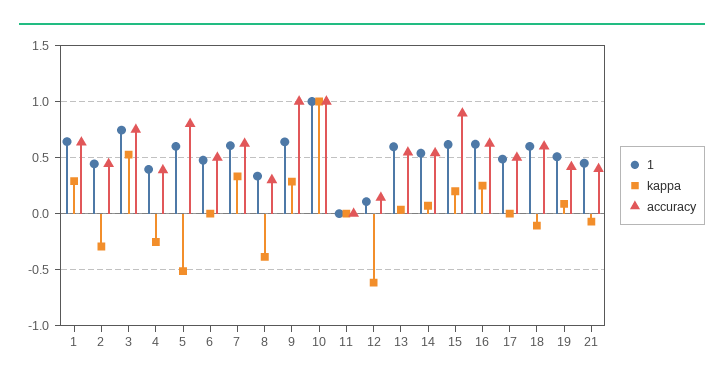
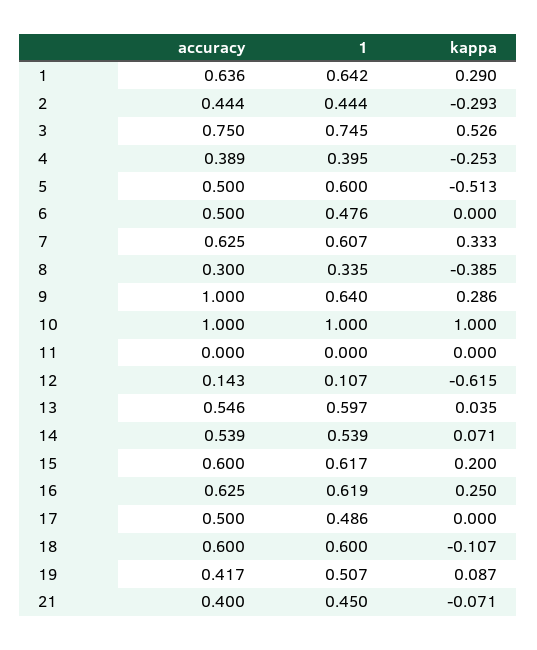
  {
    "1": {
      "1": 0.642,
      "2": 0.444,
      "3": 0.745,
      "4": 0.395,
      "5": 0.6,
      "6": 0.476,
      "7": 0.607,
      "8": 0.335,
      "9": 0.64,
      "10": 1,
      "11": 0,
      "12": 0.107,
      "13": 0.597,
      "14": 0.539,
      "15": 0.617,
      "16": 0.619,
      "17": 0.486,
      "18": 0.6,
      "19": 0.507,
      "21": 0.45
    },
    "kappa": {
      "1": 0.29,
      "2": -0.293,
      "3": 0.526,
      "4": -0.253,
      "5": -0.513,
      "6": 0,
      "7": 0.333,
      "8": -0.385,
      "9": 0.286,
      "10": 1,
      "11": 0,
      "12": -0.615,
      "13": 0.035,
      "14": 0.071,
      "15": 0.2,
      "16": 0.25,
      "17": 0,
      "18": -0.107,
      "19": 0.087,
      "21": -0.071
    },
    "accuracy": {
      "1": 0.636,
      "2": 0.444,
      "3": 0.75,
      "4": 0.389,
-     "5": 0.8,
+     "5": 0.5,
      "6": 0.5,
      "7": 0.625,
      "8": 0.3,
      "9": 1,
      "10": 1,
      "11": 0,
      "12": 0.143,
      "13": 0.546,
      "14": 0.539,
-     "15": 0.9,
+     "15": 0.6,
      "16": 0.625,
      "17": 0.5,
      "18": 0.6,
      "19": 0.417,
      "21": 0.4
    }
  }

